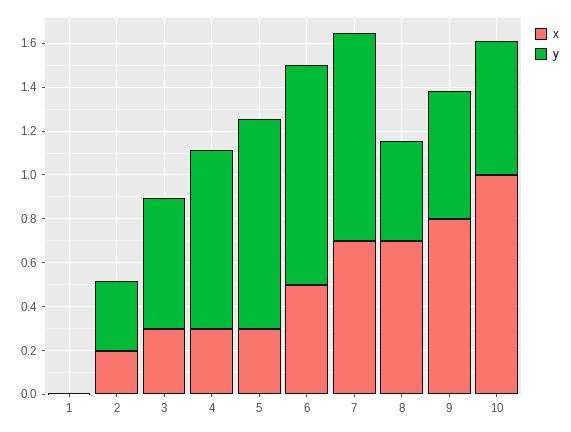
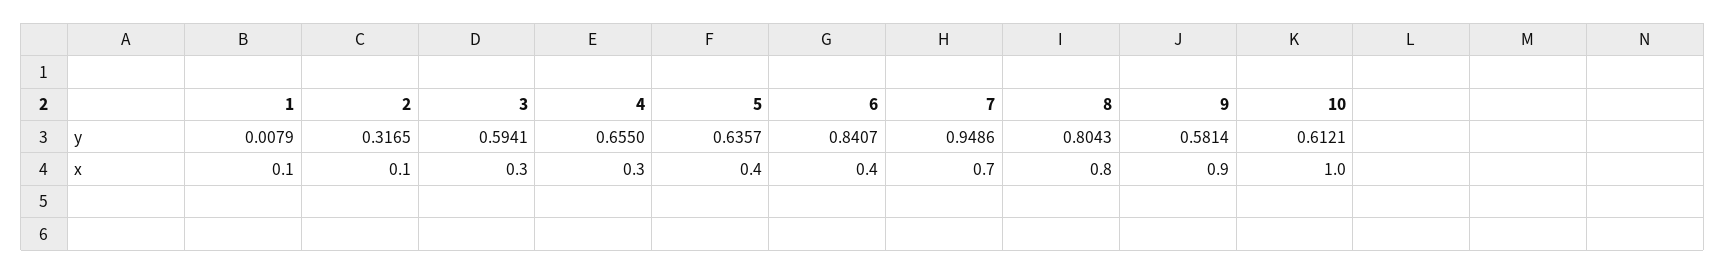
  {
    "x": {
-     "1": 0,
+     "1": 0.1,
-     "2": 0.2,
+     "2": 0.1,
      "3": 0.3,
      "4": 0.3,
-     "5": 0.3,
+     "5": 0.4,
-     "6": 0.5,
+     "6": 0.4,
      "7": 0.7,
-     "8": 0.7,
+     "8": 0.8,
-     "9": 0.8,
+     "9": 0.9,
      "10": 1
    },
    "y": {
      "1": 0.0079,
      "2": 0.3165,
      "3": 0.5941,
-     "4": 0.8,
+     "4": 0.655,
-     "5": 0.95,
+     "5": 0.6357,
-     "6": 1,
+     "6": 0.8407,
      "7": 0.9486,
-     "8": 0.45,
+     "8": 0.8043,
      "9": 0.5814,
      "10": 0.6121
    }
  }

